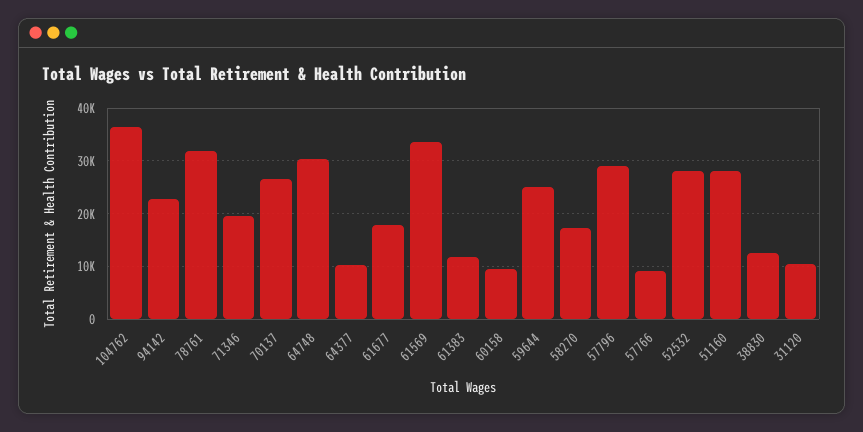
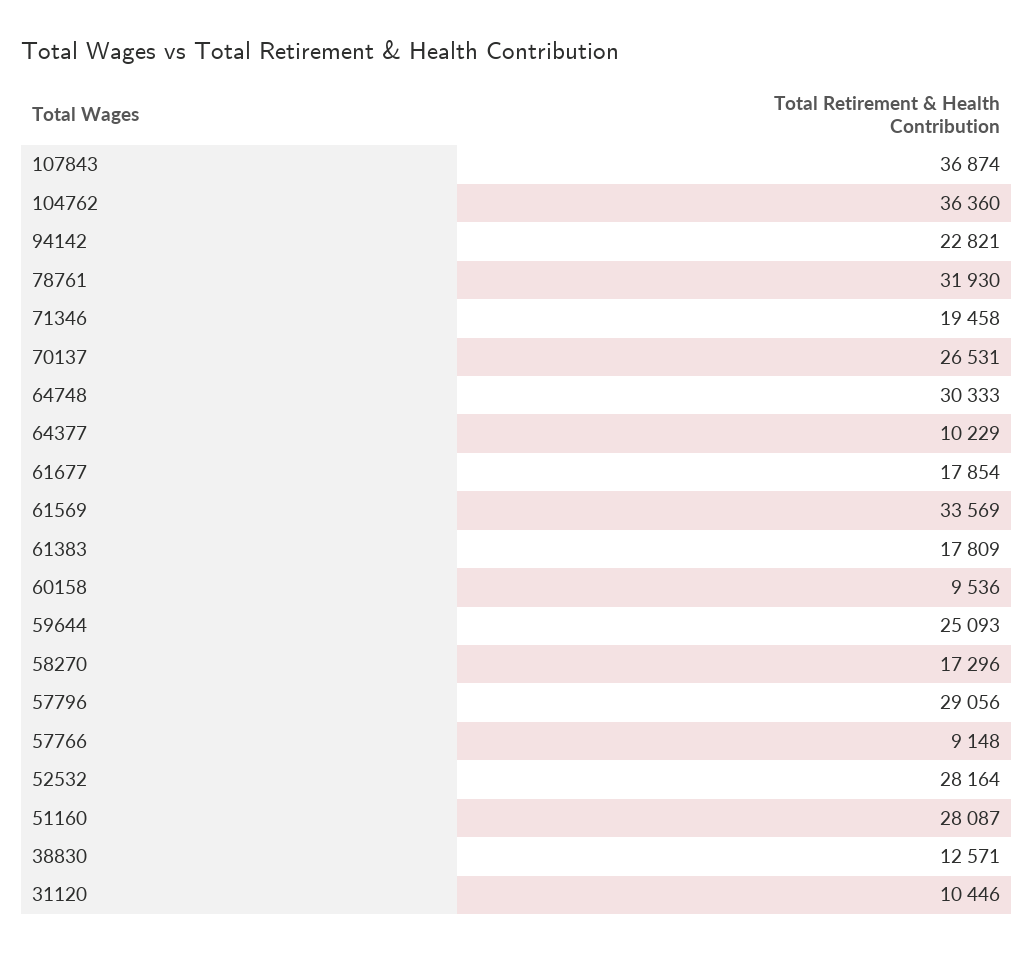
  {
    "104762": 36360,
    "94142": 22821,
    "78761": 31930,
    "71346": 19458,
    "70137": 26531,
    "64748": 30333,
    "64377": 10229,
    "61677": 17854,
    "61569": 33569,
-   "61383": 12000,
+   "61383": 17809,
    "60158": 9536,
    "59644": 25093,
    "58270": 17296,
    "57796": 29056,
    "57766": 9148,
    "52532": 28164,
    "51160": 28087,
    "38830": 12571,
-   "31120": 10446
+   "31120": 10446,
+   "107843": 36874
  }

